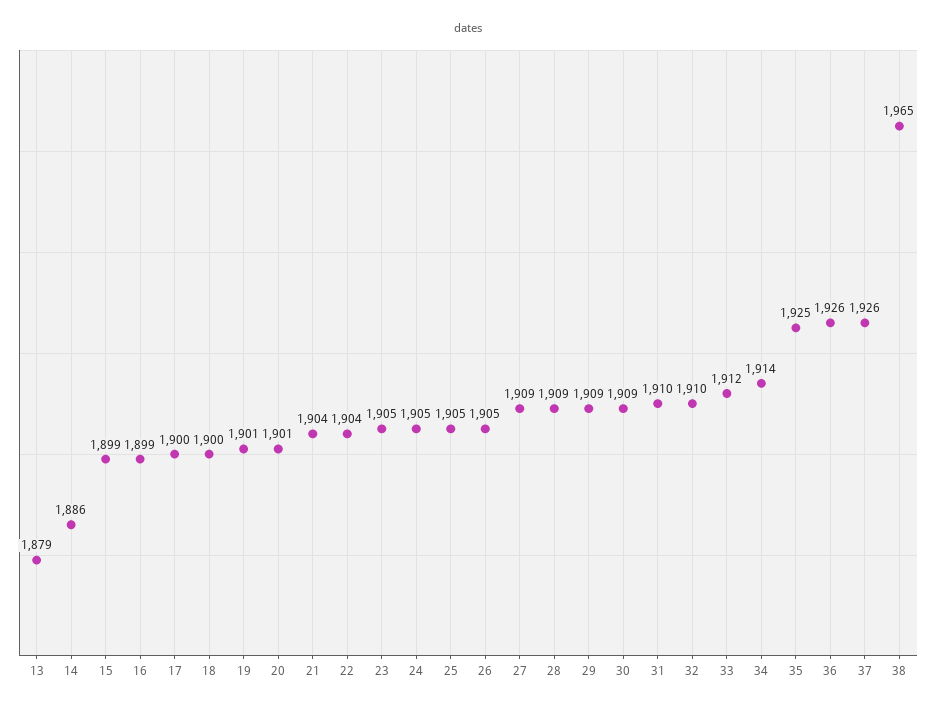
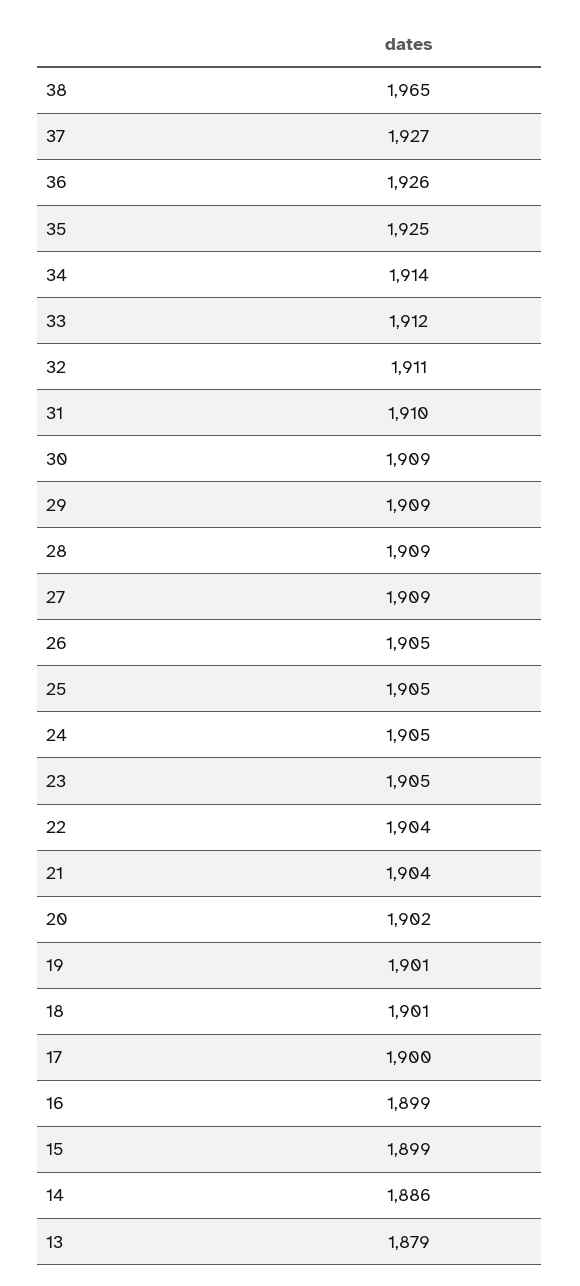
  {
    "13": 1879,
    "14": 1886,
    "15": 1899,
    "16": 1899,
    "17": 1900,
-   "18": 1900,
+   "18": 1901,
    "19": 1901,
-   "20": 1901,
+   "20": 1902,
    "21": 1904,
    "22": 1904,
    "23": 1905,
    "24": 1905,
    "25": 1905,
    "26": 1905,
    "27": 1909,
    "28": 1909,
    "29": 1909,
    "30": 1909,
    "31": 1910,
-   "32": 1910,
+   "32": 1911,
    "33": 1912,
    "34": 1914,
    "35": 1925,
    "36": 1926,
-   "37": 1926,
+   "37": 1927,
    "38": 1965
  }

